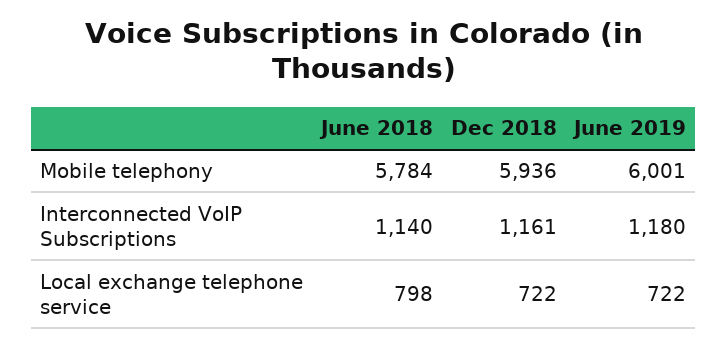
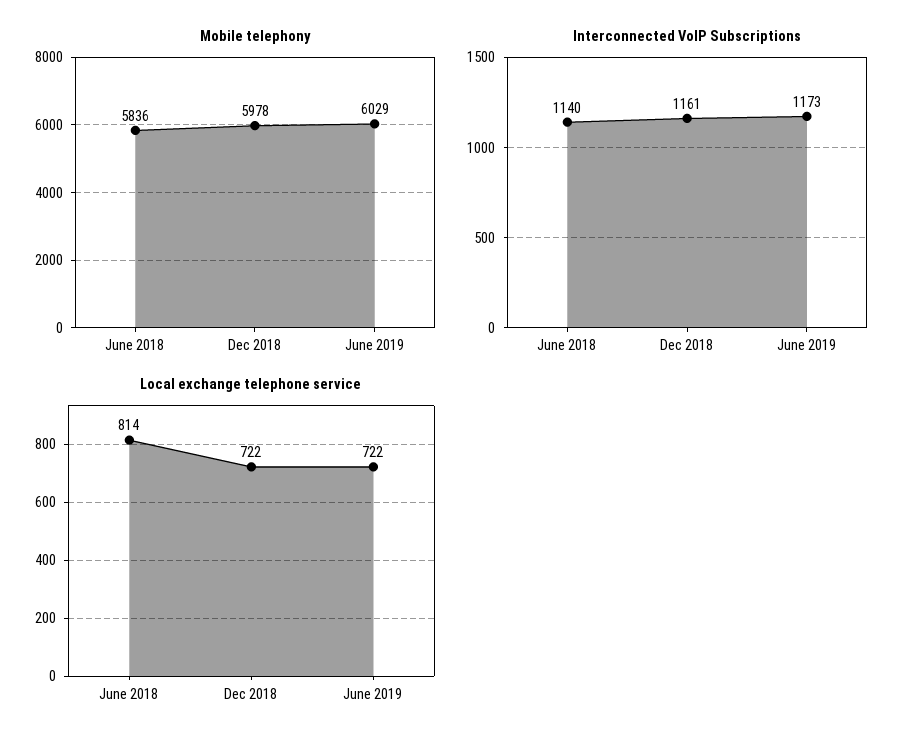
  {
    "Mobile telephony": {
-     "June 2018": 5784,
+     "June 2018": 5836,
-     "Dec 2018": 5936,
+     "Dec 2018": 5978,
-     "June 2019": 6001
+     "June 2019": 6029
    },
    "Interconnected VoIP Subscriptions": {
      "June 2018": 1140,
      "Dec 2018": 1161,
-     "June 2019": 1180
+     "June 2019": 1173
    },
    "Local exchange telephone service": {
-     "June 2018": 798,
+     "June 2018": 814,
      "Dec 2018": 722,
      "June 2019": 722
    }
  }

